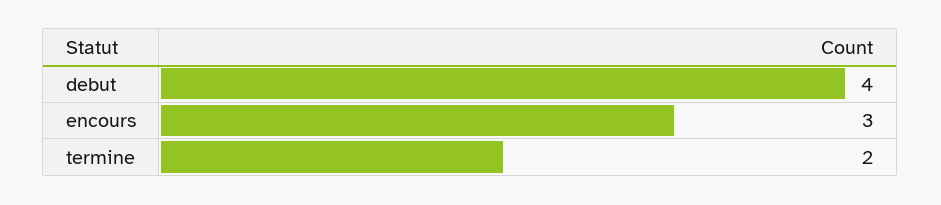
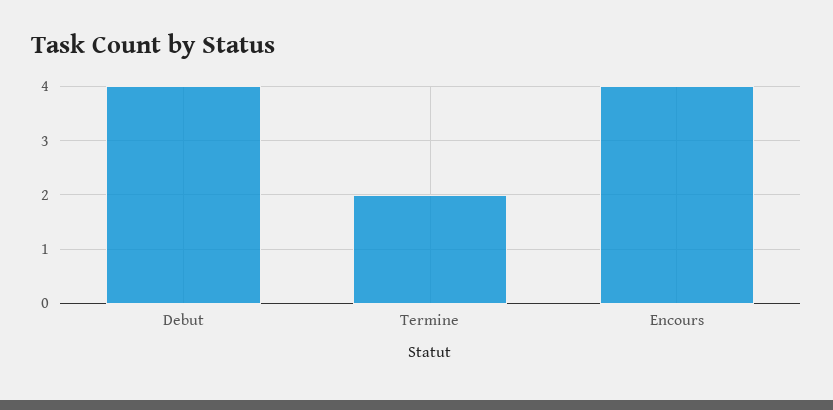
  {
    "debut": 4,
-   "encours": 3,
+   "encours": 4,
    "termine": 2
  }

